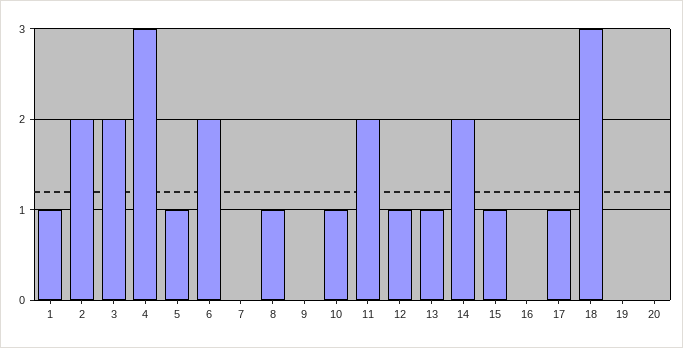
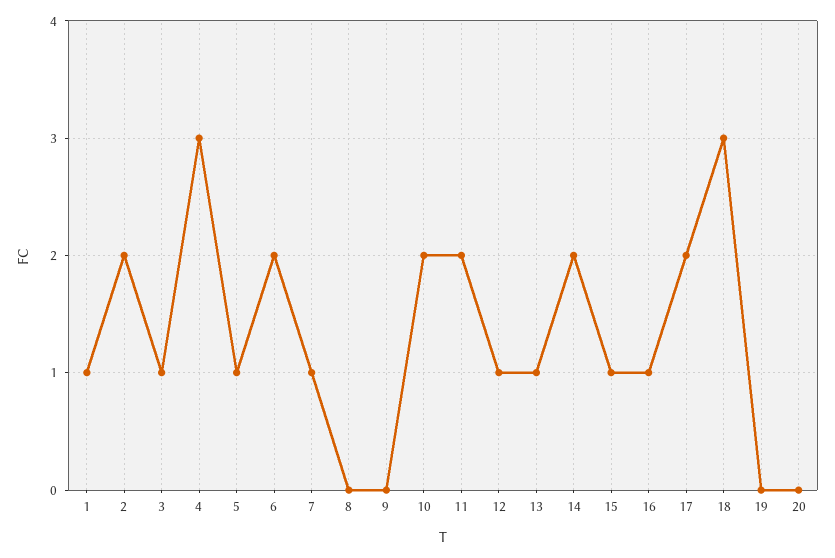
  {
    "1": 1,
    "2": 2,
-   "3": 2,
+   "3": 1,
    "4": 3,
    "5": 1,
    "6": 2,
-   "7": 0,
+   "7": 1,
-   "8": 1,
+   "8": 0,
    "9": 0,
-   "10": 1,
+   "10": 2,
    "11": 2,
    "12": 1,
    "13": 1,
    "14": 2,
    "15": 1,
-   "16": 0,
+   "16": 1,
-   "17": 1,
+   "17": 2,
    "18": 3,
    "19": 0,
    "20": 0
  }

